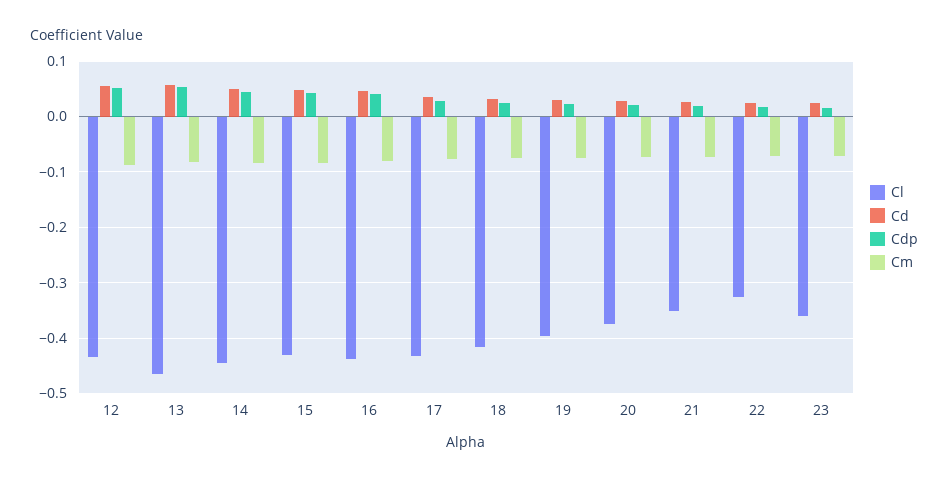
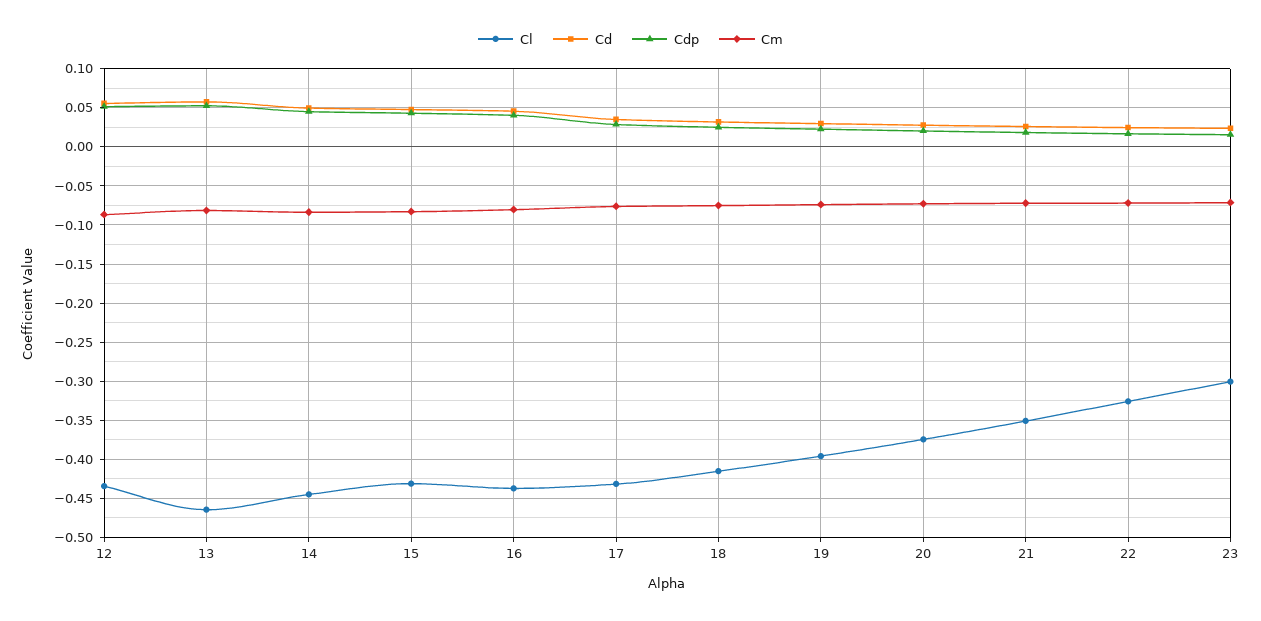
  {
    "Cl": {
      "12": -0.43,
      "13": -0.46,
      "14": -0.44,
      "15": -0.43,
      "16": -0.44,
      "17": -0.43,
      "18": -0.42,
      "19": -0.4,
      "20": -0.37,
      "21": -0.35,
      "22": -0.33,
-     "23": -0.36
+     "23": -0.3
    },
    "Cd": {
      "12": 0.06,
      "13": 0.06,
      "14": 0.05,
      "15": 0.05,
      "16": 0.05,
      "17": 0.04,
      "18": 0.03,
      "19": 0.03,
      "20": 0.03,
      "21": 0.03,
      "22": 0.02,
      "23": 0.02
    },
    "Cdp": {
      "12": 0.05,
      "13": 0.05,
      "14": 0.05,
      "15": 0.04,
      "16": 0.04,
      "17": 0.03,
      "18": 0.03,
      "19": 0.02,
      "20": 0.02,
      "21": 0.02,
      "22": 0.02,
      "23": 0.02
    },
    "Cm": {
      "12": -0.09,
      "13": -0.08,
      "14": -0.08,
      "15": -0.08,
      "16": -0.08,
      "17": -0.08,
      "18": -0.08,
      "19": -0.07,
      "20": -0.07,
      "21": -0.07,
      "22": -0.07,
      "23": -0.07
    }
  }

